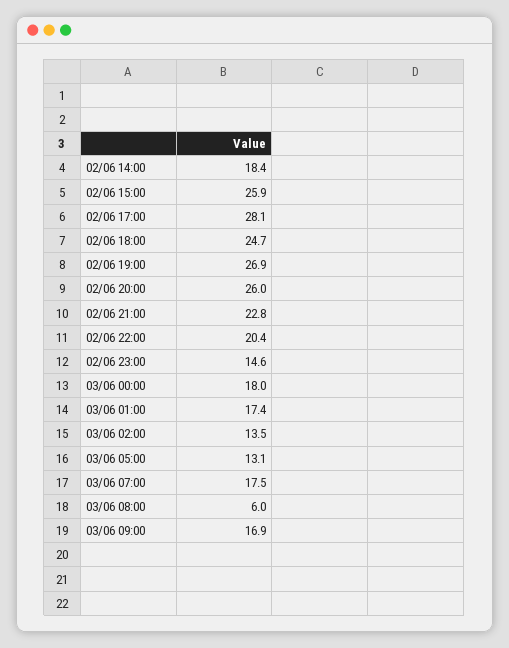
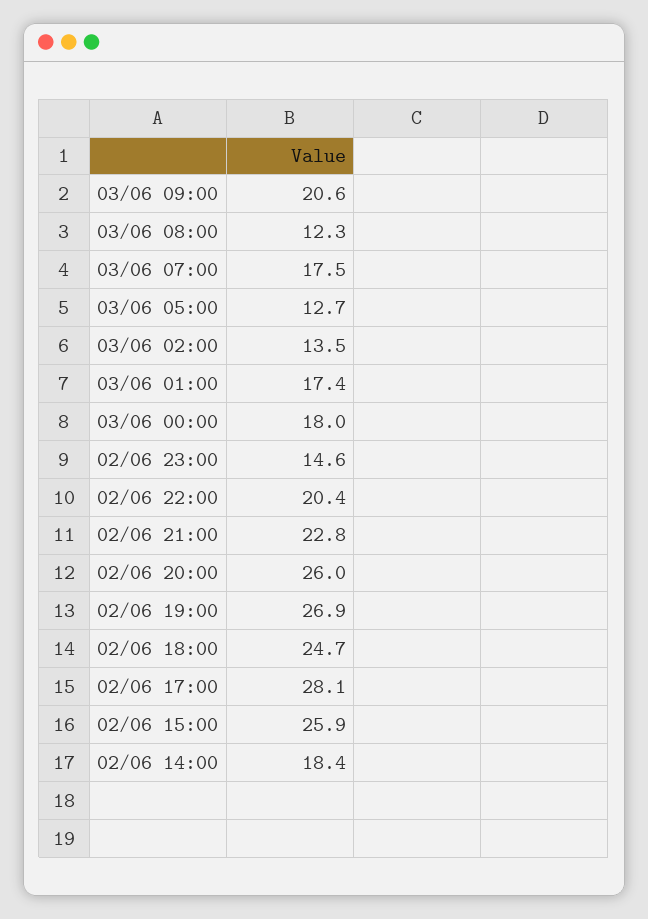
  {
    "02/06 14:00": 18.4,
    "02/06 15:00": 25.9,
    "02/06 17:00": 28.1,
    "02/06 18:00": 24.7,
    "02/06 19:00": 26.9,
    "02/06 20:00": 26,
    "02/06 21:00": 22.8,
    "02/06 22:00": 20.4,
    "02/06 23:00": 14.6,
    "03/06 00:00": 18,
    "03/06 01:00": 17.4,
    "03/06 02:00": 13.5,
-   "03/06 05:00": 13.1,
+   "03/06 05:00": 12.7,
    "03/06 07:00": 17.5,
-   "03/06 08:00": 6,
+   "03/06 08:00": 12.3,
-   "03/06 09:00": 16.9
+   "03/06 09:00": 20.6
  }

